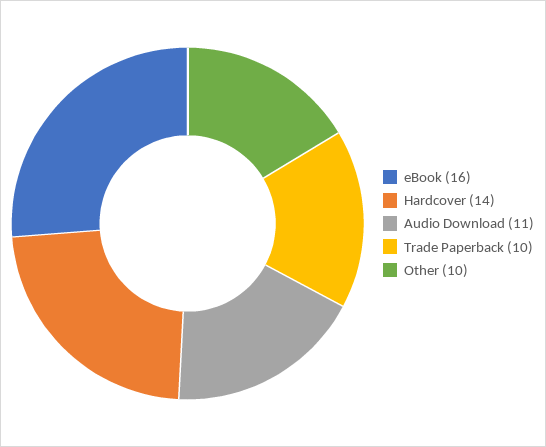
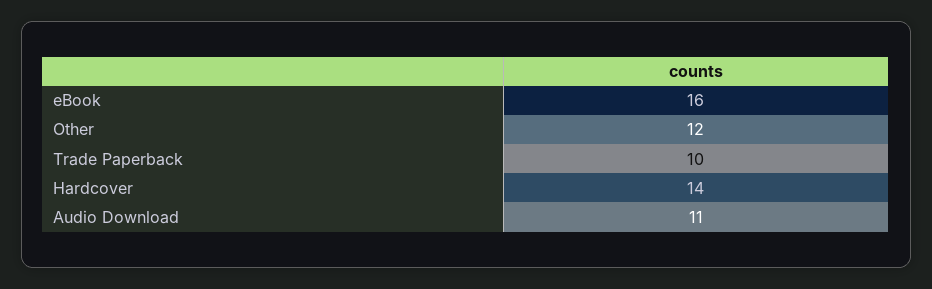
  {
    "eBook": 16,
    "Hardcover": 14,
    "Audio Download": 11,
    "Trade Paperback": 10,
-   "Other": 10
+   "Other": 12
  }

